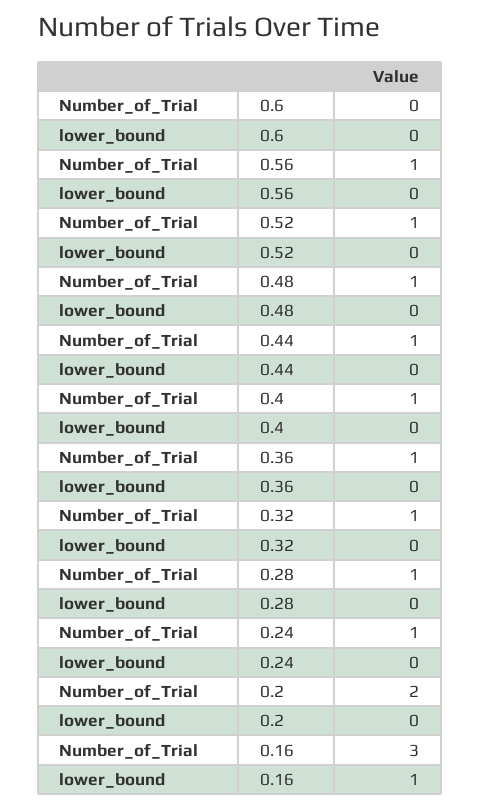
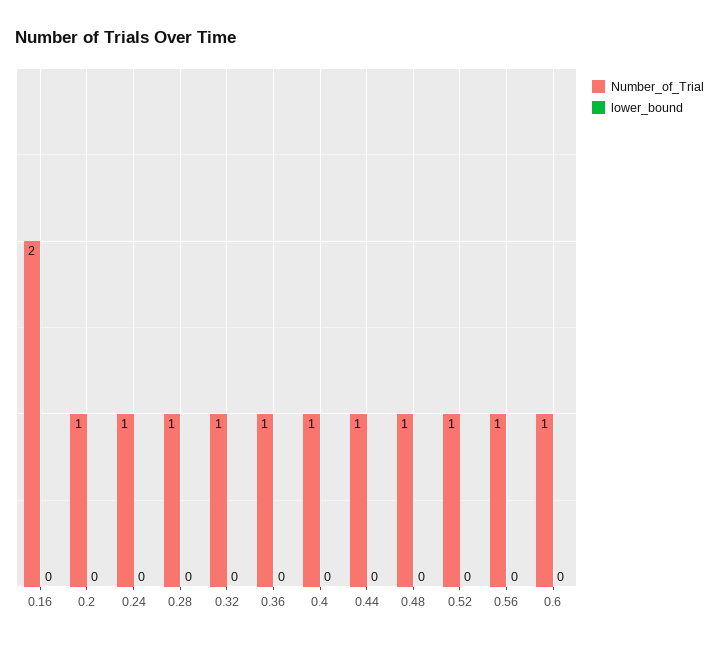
  {
    "Number_of_Trial": {
-     "0.6": 0,
+     "0.6": 1,
      "0.56": 1,
      "0.52": 1,
      "0.48": 1,
      "0.44": 1,
      "0.4": 1,
      "0.36": 1,
      "0.32": 1,
      "0.28": 1,
      "0.24": 1,
-     "0.2": 2,
+     "0.2": 1,
-     "0.16": 3
+     "0.16": 2
    },
    "lower_bound": {
      "0.6": 0,
      "0.56": 0,
      "0.52": 0,
      "0.48": 0,
      "0.44": 0,
      "0.4": 0,
      "0.36": 0,
      "0.32": 0,
      "0.28": 0,
      "0.24": 0,
      "0.2": 0,
-     "0.16": 1
+     "0.16": 0
    }
  }

